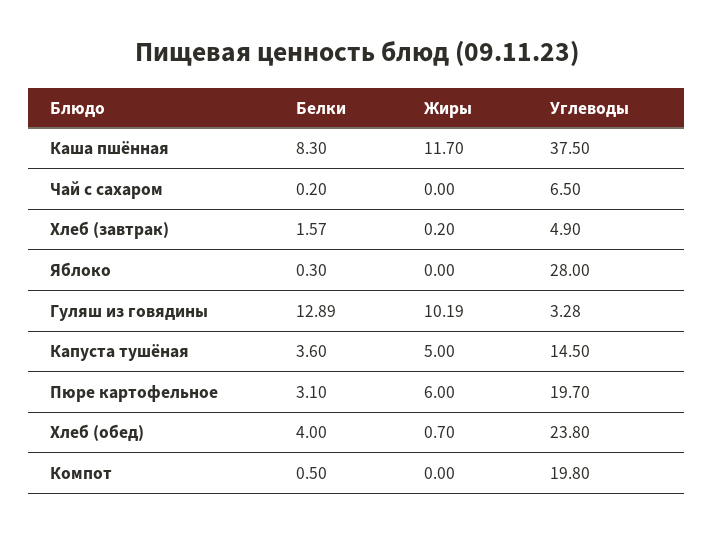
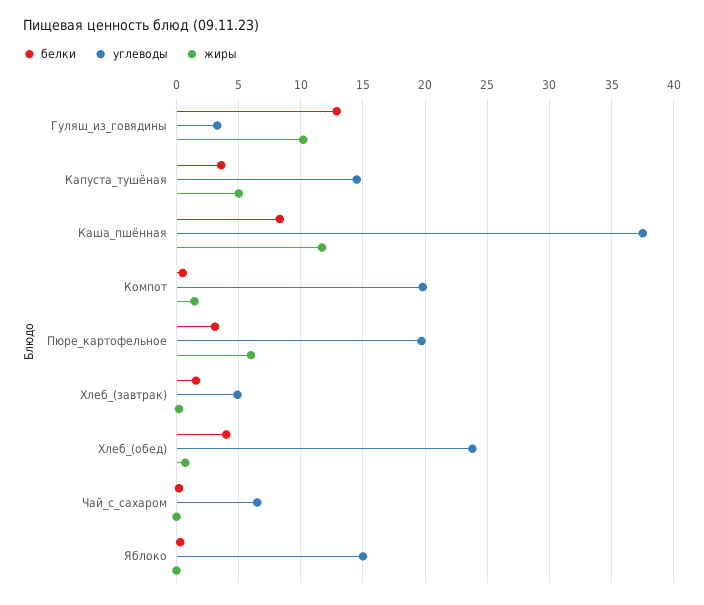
  {
    "Белки": {
      "Каша пшённая": 8.3,
      "Чай с сахаром": 0.2,
      "Хлеб (завтрак)": 1.57,
      "Яблоко": 0.3,
      "Гуляш из говядины": 12.89,
      "Капуста тушёная": 3.6,
      "Пюре картофельное": 3.1,
      "Хлеб (обед)": 4,
      "Компот": 0.5
    },
    "Жиры": {
      "Каша пшённая": 11.7,
      "Чай с сахаром": 0,
      "Хлеб (завтрак)": 0.2,
      "Яблоко": 0,
      "Гуляш из говядины": 10.19,
      "Капуста тушёная": 5,
      "Пюре картофельное": 6,
      "Хлеб (обед)": 0.7,
-     "Компот": 0
+     "Компот": 1.5
    },
    "Углеводы": {
      "Каша пшённая": 37.5,
      "Чай с сахаром": 6.5,
      "Хлеб (завтрак)": 4.9,
-     "Яблоко": 28,
+     "Яблоко": 15,
      "Гуляш из говядины": 3.28,
      "Капуста тушёная": 14.5,
      "Пюре картофельное": 19.7,
      "Хлеб (обед)": 23.8,
      "Компот": 19.8
    }
  }

